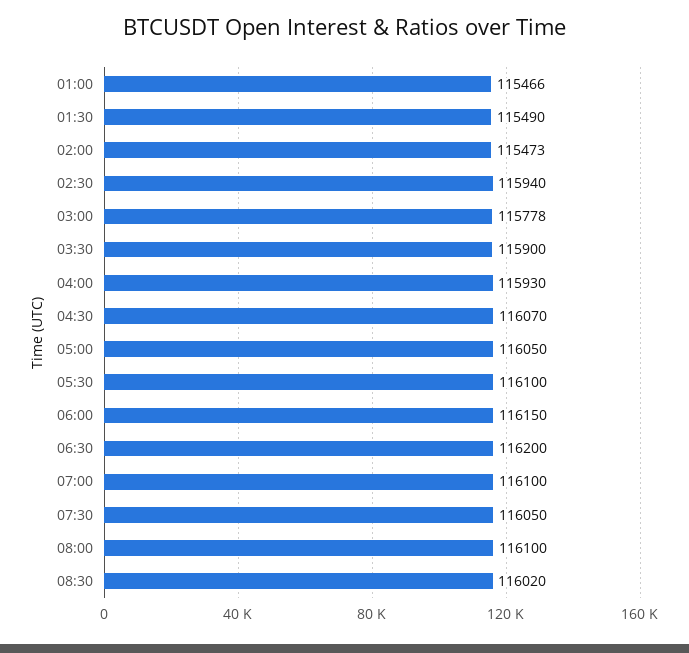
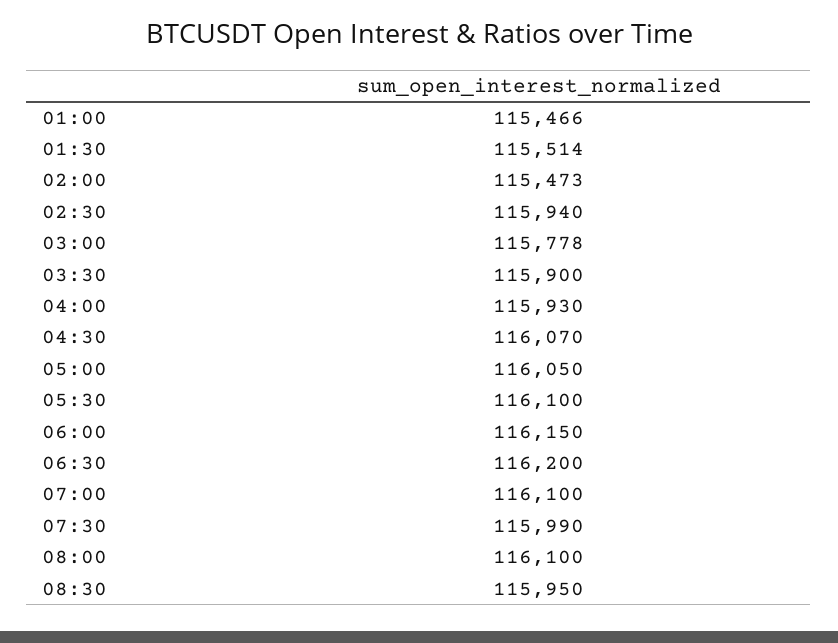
  {
    "01:00": 115466,
-   "01:30": 115490,
+   "01:30": 115514,
    "02:00": 115473,
    "02:30": 115940,
    "03:00": 115778,
    "03:30": 115900,
    "04:00": 115930,
    "04:30": 116070,
    "05:00": 116050,
    "05:30": 116100,
    "06:00": 116150,
    "06:30": 116200,
    "07:00": 116100,
-   "07:30": 116050,
+   "07:30": 115990,
    "08:00": 116100,
-   "08:30": 116020
+   "08:30": 115950
  }

